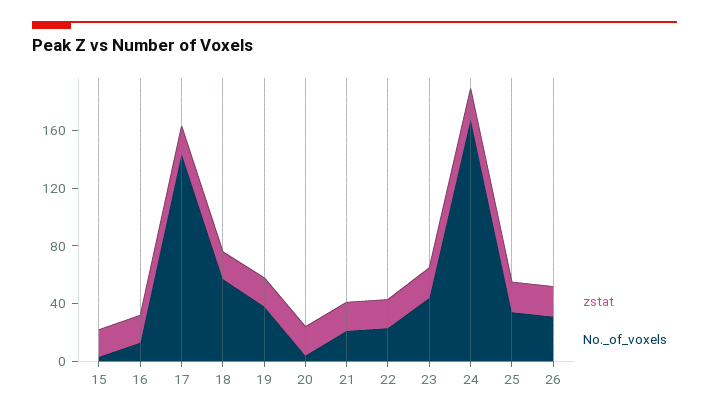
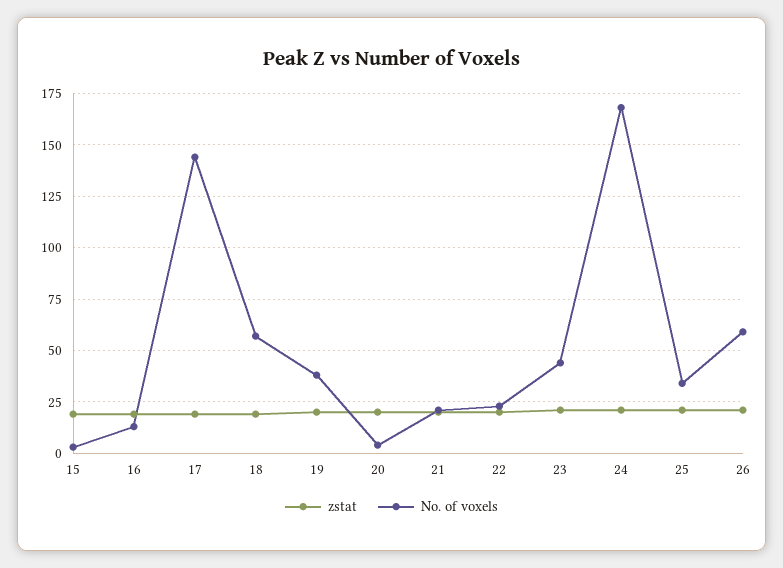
  {
    "zstat": {
      "15": 20,
      "16": 20,
      "17": 20,
      "18": 20,
      "19": 20,
      "20": 20,
      "21": 20,
      "22": 20,
      "23": 20,
      "24": 20,
      "25": 20,
      "26": 20
    },
    "No._of_voxels": {
      "15": 5,
      "16": 15,
      "17": 145,
      "18": 55,
      "19": 40,
      "20": 5,
      "21": 20,
      "22": 25,
      "23": 45,
      "24": 170,
      "25": 35,
-     "26": 30
+     "26": 60
    }
  }

